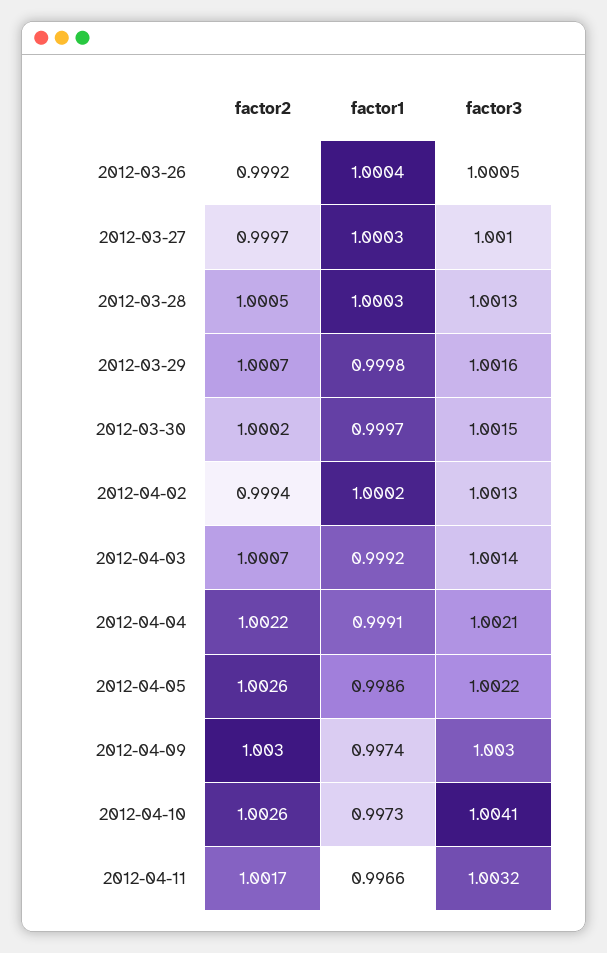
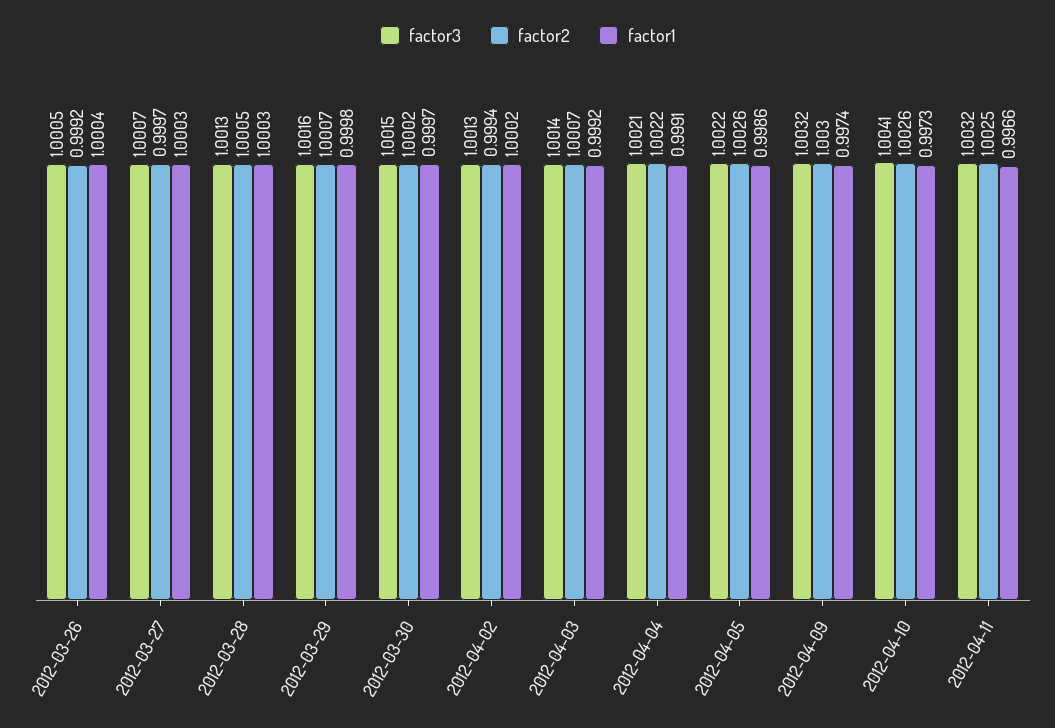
  {
    "factor2": {
      "2012-03-26": 0.9992,
      "2012-03-27": 0.9997,
      "2012-03-28": 1.0005,
      "2012-03-29": 1.0007,
      "2012-03-30": 1.0002,
      "2012-04-02": 0.9994,
      "2012-04-03": 1.0007,
      "2012-04-04": 1.0022,
      "2012-04-05": 1.0026,
      "2012-04-09": 1.003,
      "2012-04-10": 1.0026,
-     "2012-04-11": 1.0017
+     "2012-04-11": 1.0025
    },
    "factor1": {
      "2012-03-26": 1.0004,
      "2012-03-27": 1.0003,
      "2012-03-28": 1.0003,
      "2012-03-29": 0.9998,
      "2012-03-30": 0.9997,
      "2012-04-02": 1.0002,
      "2012-04-03": 0.9992,
      "2012-04-04": 0.9991,
      "2012-04-05": 0.9986,
      "2012-04-09": 0.9974,
      "2012-04-10": 0.9973,
      "2012-04-11": 0.9966
    },
    "factor3": {
      "2012-03-26": 1.0005,
-     "2012-03-27": 1.001,
+     "2012-03-27": 1.0007,
      "2012-03-28": 1.0013,
      "2012-03-29": 1.0016,
      "2012-03-30": 1.0015,
      "2012-04-02": 1.0013,
      "2012-04-03": 1.0014,
      "2012-04-04": 1.0021,
      "2012-04-05": 1.0022,
-     "2012-04-09": 1.003,
+     "2012-04-09": 1.0032,
      "2012-04-10": 1.0041,
      "2012-04-11": 1.0032
    }
  }

